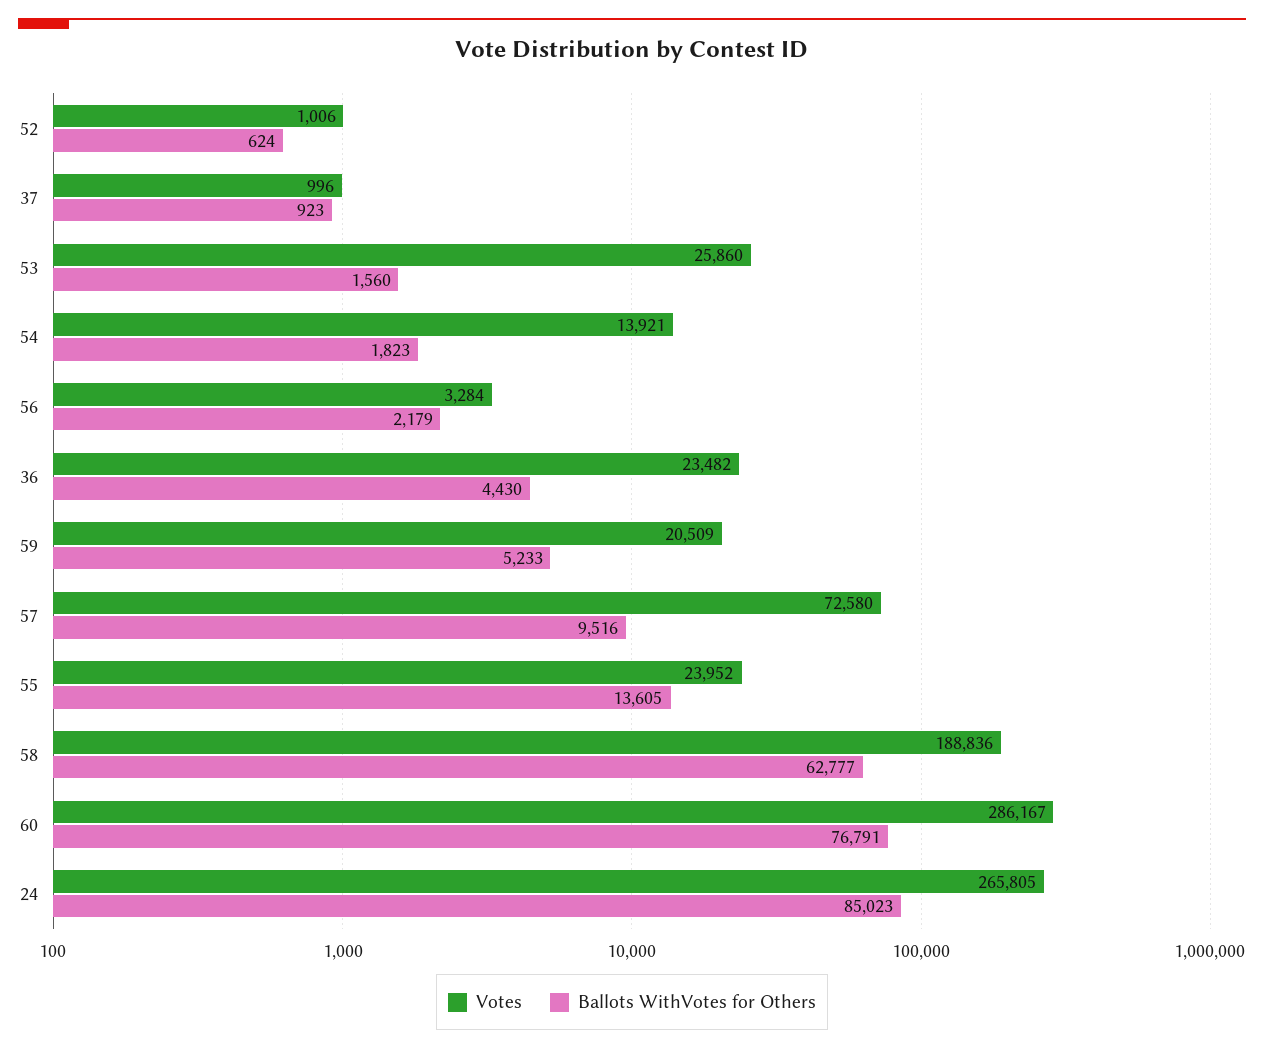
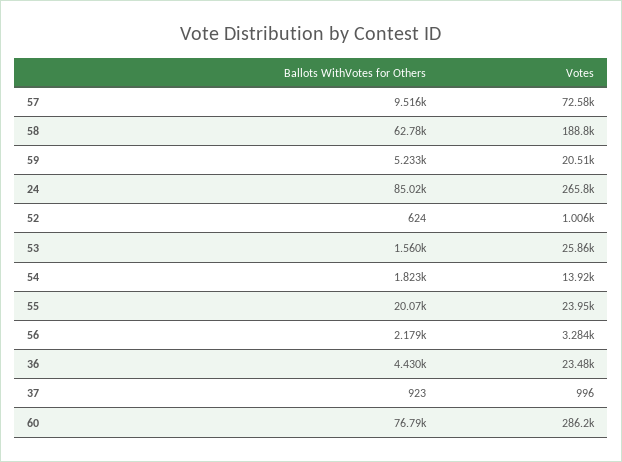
  {
    "Votes": {
      "52": 1006,
      "37": 996,
      "53": 25860,
      "54": 13921,
      "56": 3284,
      "36": 23482,
      "59": 20509,
      "57": 72580,
      "55": 23952,
      "58": 188836,
      "60": 286167,
      "24": 265805
    },
    "Ballots WithVotes for Others": {
      "52": 624,
      "37": 923,
      "53": 1560,
      "54": 1823,
      "56": 2179,
      "36": 4430,
      "59": 5233,
      "57": 9516,
-     "55": 13605,
+     "55": 20070,
      "58": 62777,
      "60": 76791,
      "24": 85023
    }
  }

